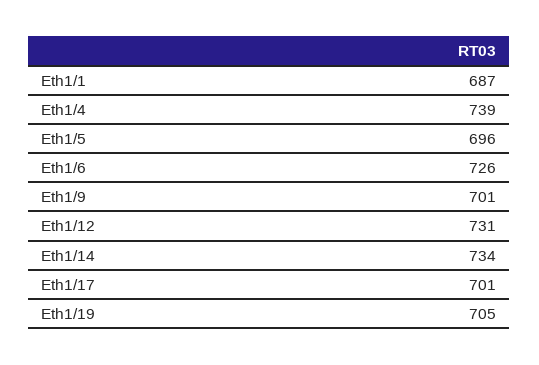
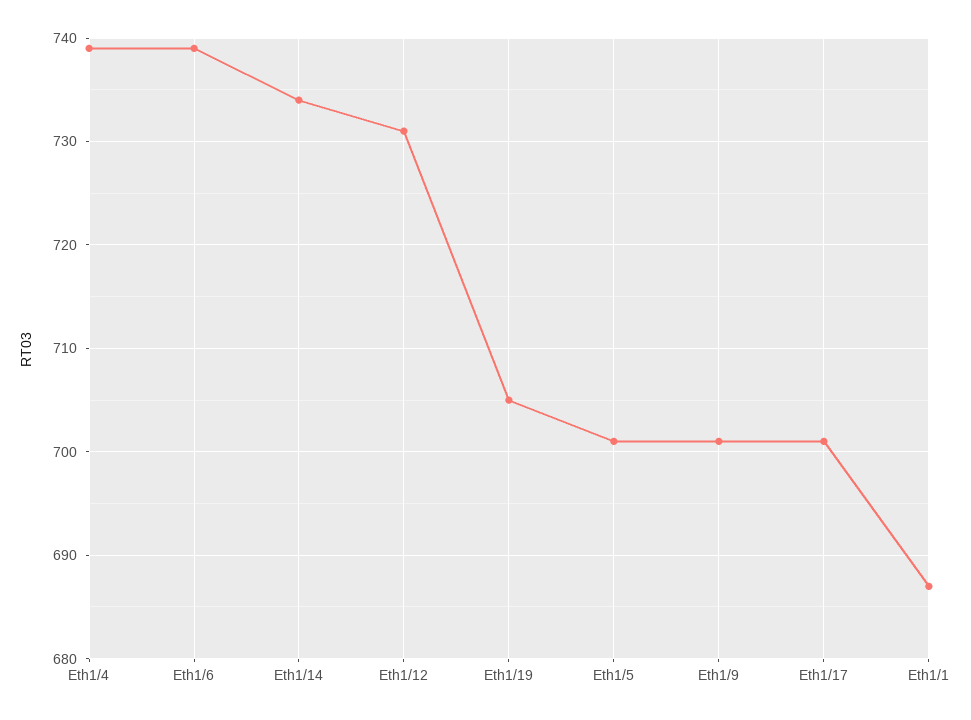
  {
    "Eth1/1": 687,
    "Eth1/4": 739,
-   "Eth1/5": 696,
+   "Eth1/5": 701,
-   "Eth1/6": 726,
+   "Eth1/6": 739,
    "Eth1/9": 701,
    "Eth1/12": 731,
    "Eth1/14": 734,
    "Eth1/17": 701,
    "Eth1/19": 705
  }

